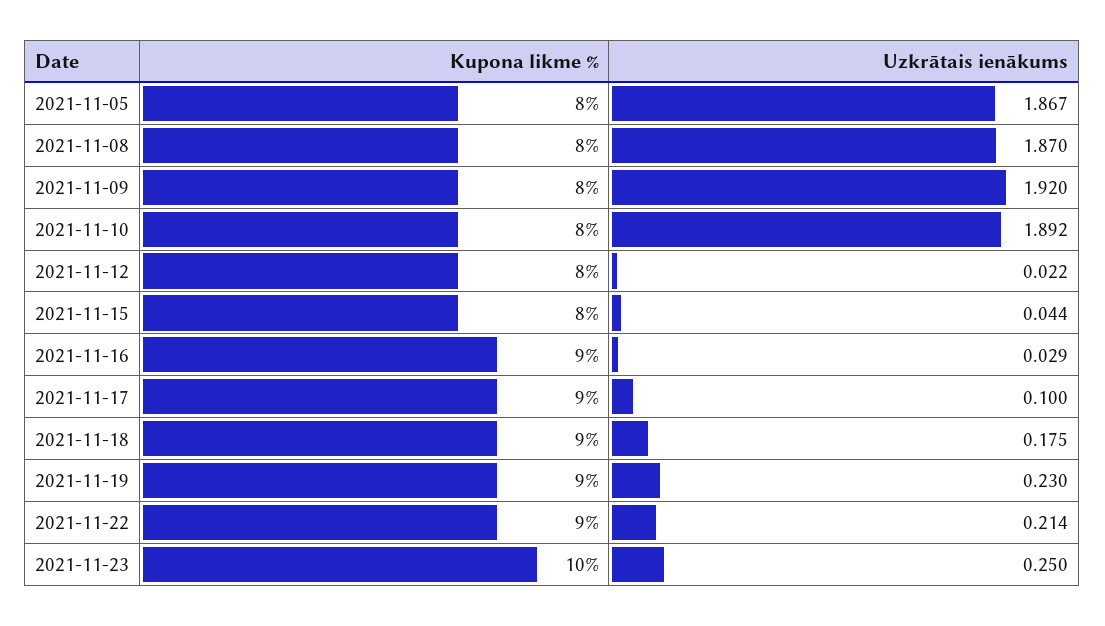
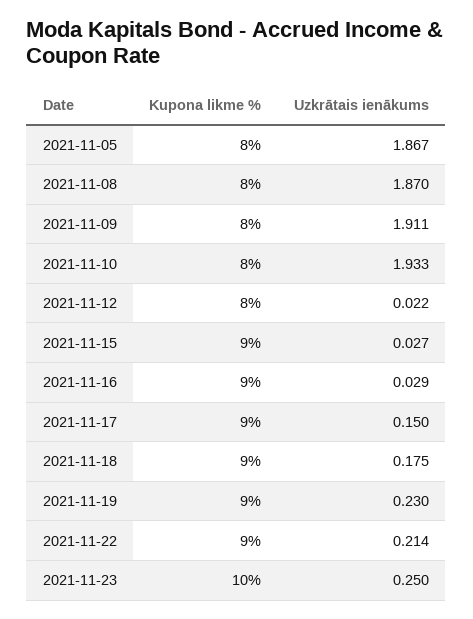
  {
    "Kupona likme %": {
      "2021-11-05": 8,
      "2021-11-08": 8,
      "2021-11-09": 8,
      "2021-11-10": 8,
      "2021-11-12": 8,
-     "2021-11-15": 8,
+     "2021-11-15": 9,
      "2021-11-16": 9,
      "2021-11-17": 9,
      "2021-11-18": 9,
      "2021-11-19": 9,
      "2021-11-22": 9,
      "2021-11-23": 10
    },
    "Uzkrātais ienākums": {
      "2021-11-05": 1.867,
      "2021-11-08": 1.87,
-     "2021-11-09": 1.92,
+     "2021-11-09": 1.911,
-     "2021-11-10": 1.892,
+     "2021-11-10": 1.933,
      "2021-11-12": 0.022,
-     "2021-11-15": 0.044,
+     "2021-11-15": 0.027,
      "2021-11-16": 0.029,
-     "2021-11-17": 0.1,
+     "2021-11-17": 0.15,
      "2021-11-18": 0.175,
      "2021-11-19": 0.23,
      "2021-11-22": 0.214,
      "2021-11-23": 0.25
    }
  }

